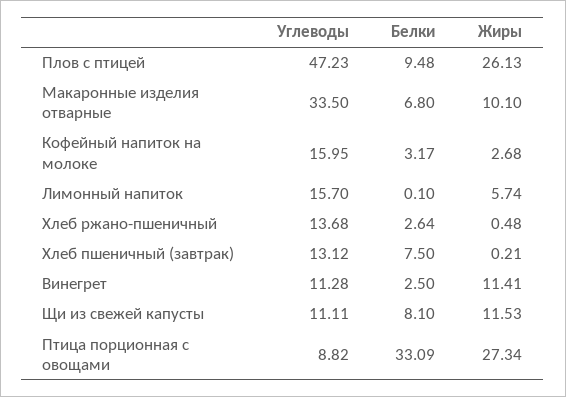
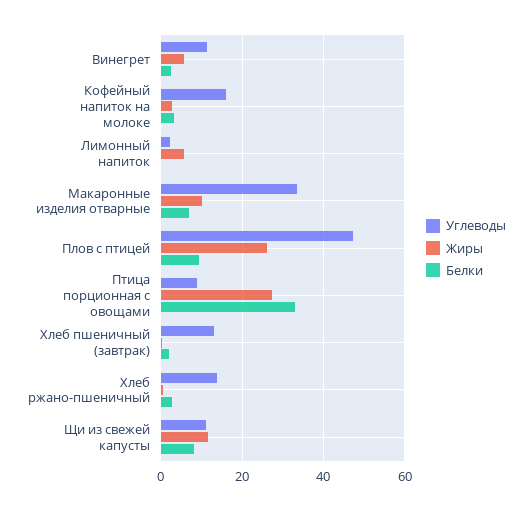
  {
    "Углеводы": {
      "Плов с птицей": 47.23,
      "Макаронные изделия отварные": 33.5,
      "Кофейный напиток на молоке": 15.95,
-     "Лимонный напиток": 15.7,
+     "Лимонный напиток": 2,
      "Хлеб ржано-пшеничный": 13.68,
      "Хлеб пшеничный (завтрак)": 13.12,
      "Винегрет": 11.28,
      "Щи из свежей капусты": 11.11,
      "Птица порционная с овощами": 8.82
    },
    "Белки": {
      "Плов с птицей": 9.48,
      "Макаронные изделия отварные": 6.8,
      "Кофейный напиток на молоке": 3.17,
      "Лимонный напиток": 0.1,
      "Хлеб ржано-пшеничный": 2.64,
-     "Хлеб пшеничный (завтрак)": 7.5,
+     "Хлеб пшеничный (завтрак)": 2,
      "Винегрет": 2.5,
      "Щи из свежей капусты": 8.1,
      "Птица порционная с овощами": 33.09
    },
    "Жиры": {
      "Плов с птицей": 26.13,
      "Макаронные изделия отварные": 10.1,
      "Кофейный напиток на молоке": 2.68,
      "Лимонный напиток": 5.74,
      "Хлеб ржано-пшеничный": 0.48,
      "Хлеб пшеничный (завтрак)": 0.21,
-     "Винегрет": 11.41,
+     "Винегрет": 6,
      "Щи из свежей капусты": 11.53,
      "Птица порционная с овощами": 27.34
    }
  }

